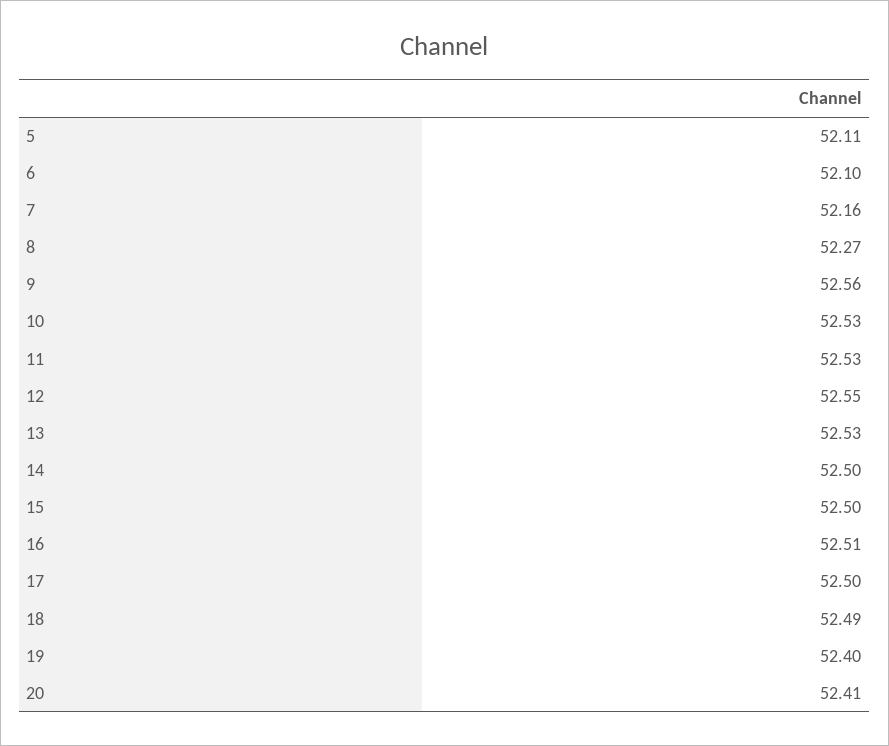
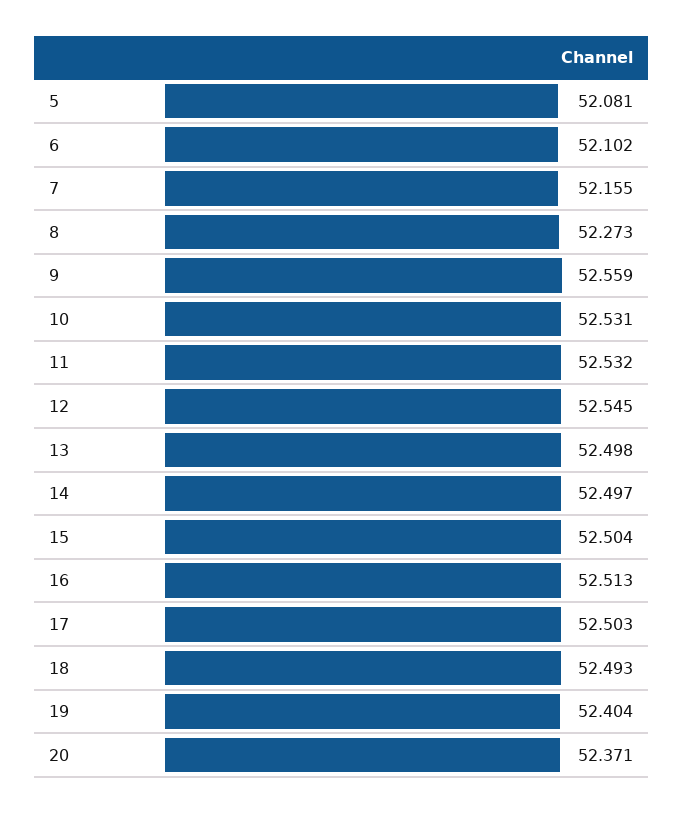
  {
-   "5": 52.11,
+   "5": 52.081,
    "6": 52.102,
    "7": 52.155,
    "8": 52.273,
    "9": 52.559,
    "10": 52.531,
    "11": 52.532,
    "12": 52.545,
-   "13": 52.53,
+   "13": 52.498,
    "14": 52.497,
    "15": 52.504,
    "16": 52.513,
    "17": 52.503,
    "18": 52.493,
    "19": 52.404,
-   "20": 52.41
+   "20": 52.371
  }

